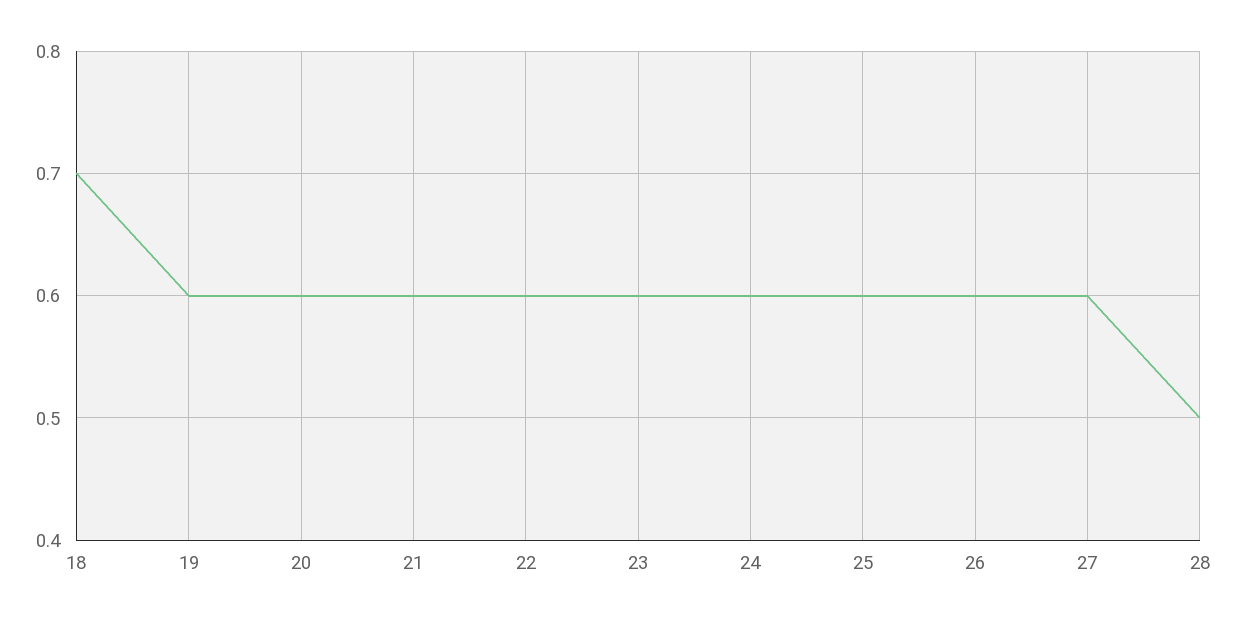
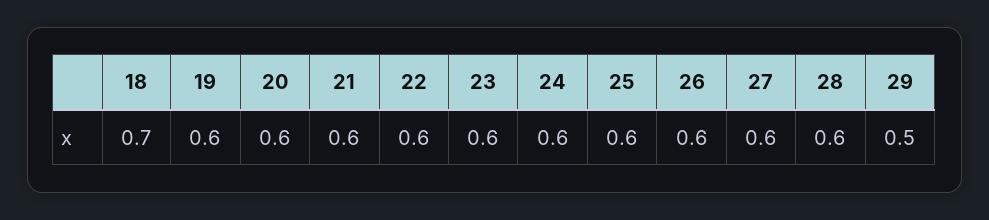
  {
    "18": 0.7,
    "19": 0.6,
    "20": 0.6,
    "21": 0.6,
    "22": 0.6,
    "23": 0.6,
    "24": 0.6,
    "25": 0.6,
    "26": 0.6,
    "27": 0.6,
-   "28": 0.5
+   "28": 0.6,
+   "29": 0.5
  }

